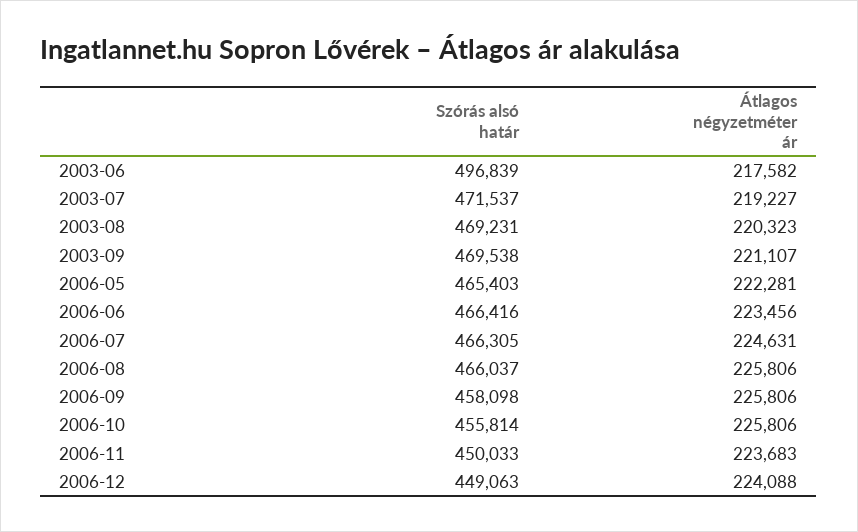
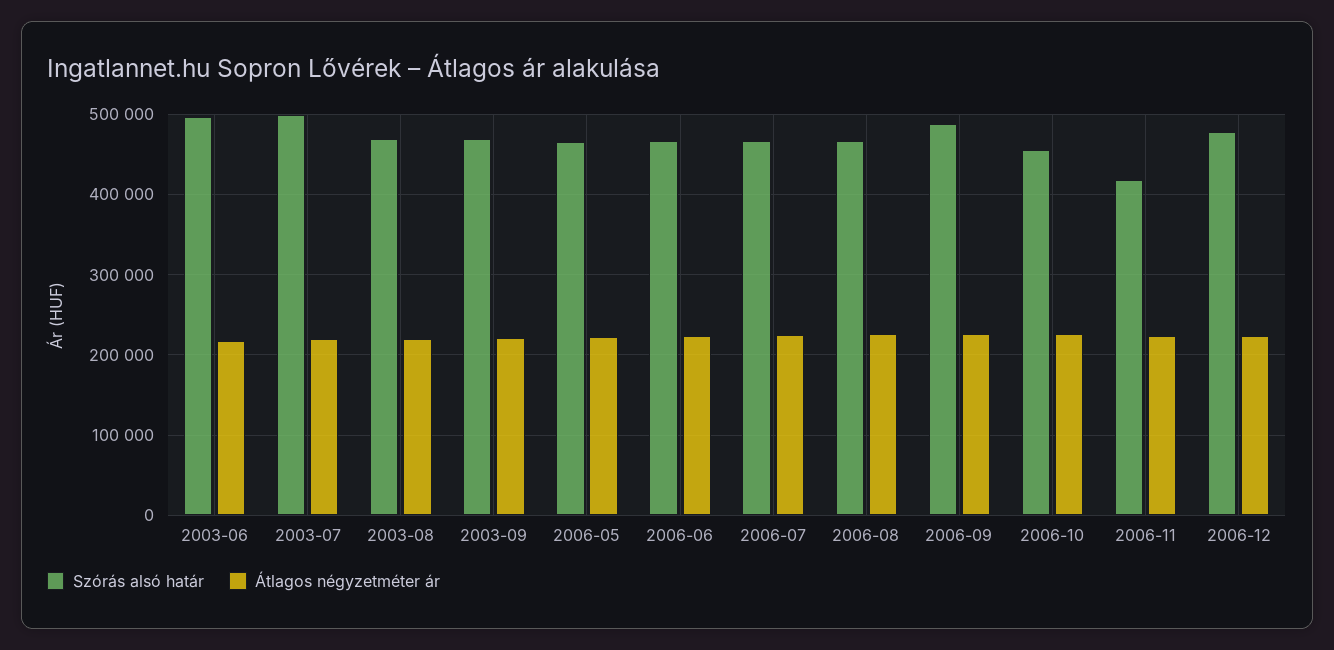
  {
    "Szórás alsó határ": {
      "2003-06": 496839,
-     "2003-07": 471537,
+     "2003-07": 500000,
      "2003-08": 469231,
      "2003-09": 469538,
      "2006-05": 465403,
      "2006-06": 466416,
      "2006-07": 466305,
      "2006-08": 466037,
-     "2006-09": 458098,
+     "2006-09": 490000,
      "2006-10": 455814,
-     "2006-11": 450033,
+     "2006-11": 420000,
-     "2006-12": 449063
+     "2006-12": 480000
    },
    "Átlagos négyzetméter ár": {
      "2003-06": 217582,
      "2003-07": 219227,
      "2003-08": 220323,
      "2003-09": 221107,
      "2006-05": 222281,
      "2006-06": 223456,
      "2006-07": 224631,
      "2006-08": 225806,
      "2006-09": 225806,
      "2006-10": 225806,
      "2006-11": 223683,
      "2006-12": 224088
    }
  }

